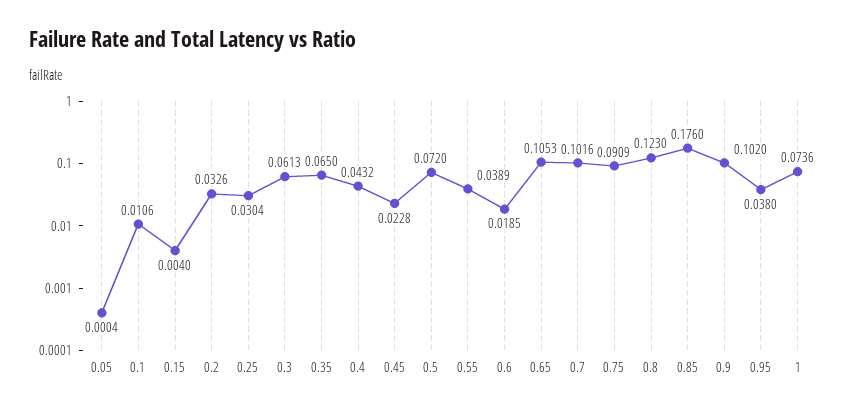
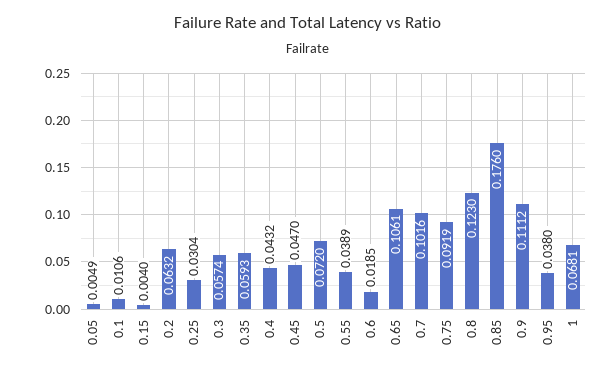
  {
-   "0.05": 0.0004,
+   "0.05": 0.0049,
    "0.1": 0.0106,
    "0.15": 0.004,
-   "0.2": 0.0326,
+   "0.2": 0.0632,
    "0.25": 0.0304,
-   "0.3": 0.0613,
+   "0.3": 0.0574,
-   "0.35": 0.065,
+   "0.35": 0.0593,
    "0.4": 0.0432,
-   "0.45": 0.0228,
+   "0.45": 0.047,
    "0.5": 0.072,
    "0.55": 0.0389,
    "0.6": 0.0185,
-   "0.65": 0.1053,
+   "0.65": 0.1061,
    "0.7": 0.1016,
-   "0.75": 0.0909,
+   "0.75": 0.0919,
    "0.8": 0.123,
    "0.85": 0.176,
-   "0.9": 0.102,
+   "0.9": 0.1112,
    "0.95": 0.038,
-   "1": 0.0736
+   "1": 0.0681
  }

